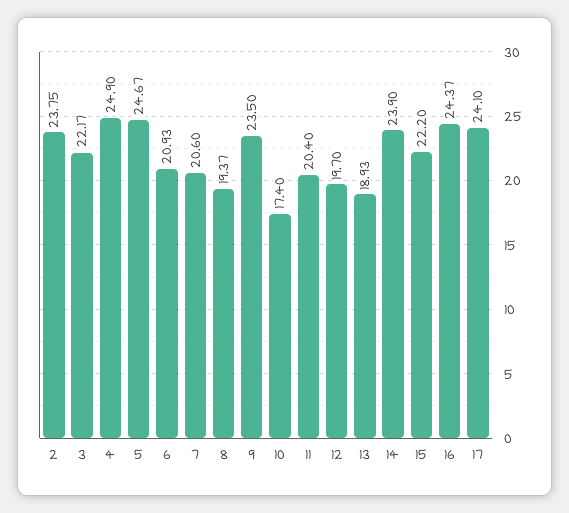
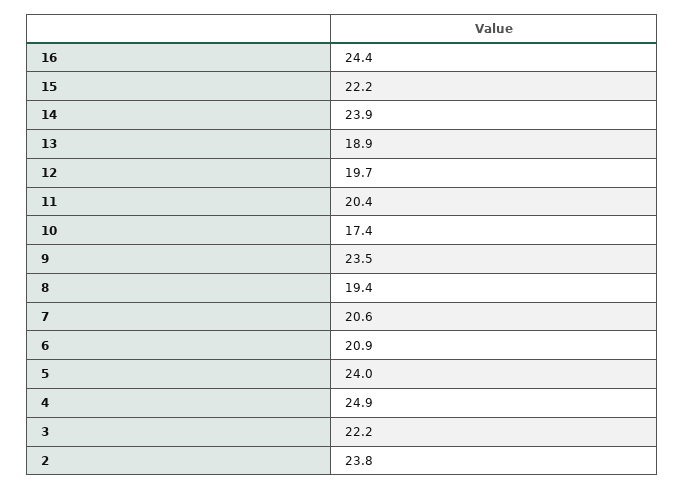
  {
    "2": 23.75,
    "3": 22.17,
    "4": 24.9,
-   "5": 24.67,
+   "5": 24,
    "6": 20.93,
    "7": 20.6,
    "8": 19.37,
    "9": 23.5,
    "10": 17.4,
    "11": 20.4,
    "12": 19.7,
    "13": 18.93,
    "14": 23.9,
    "15": 22.2,
-   "16": 24.37,
+   "16": 24.37
-   "17": 24.1
  }

